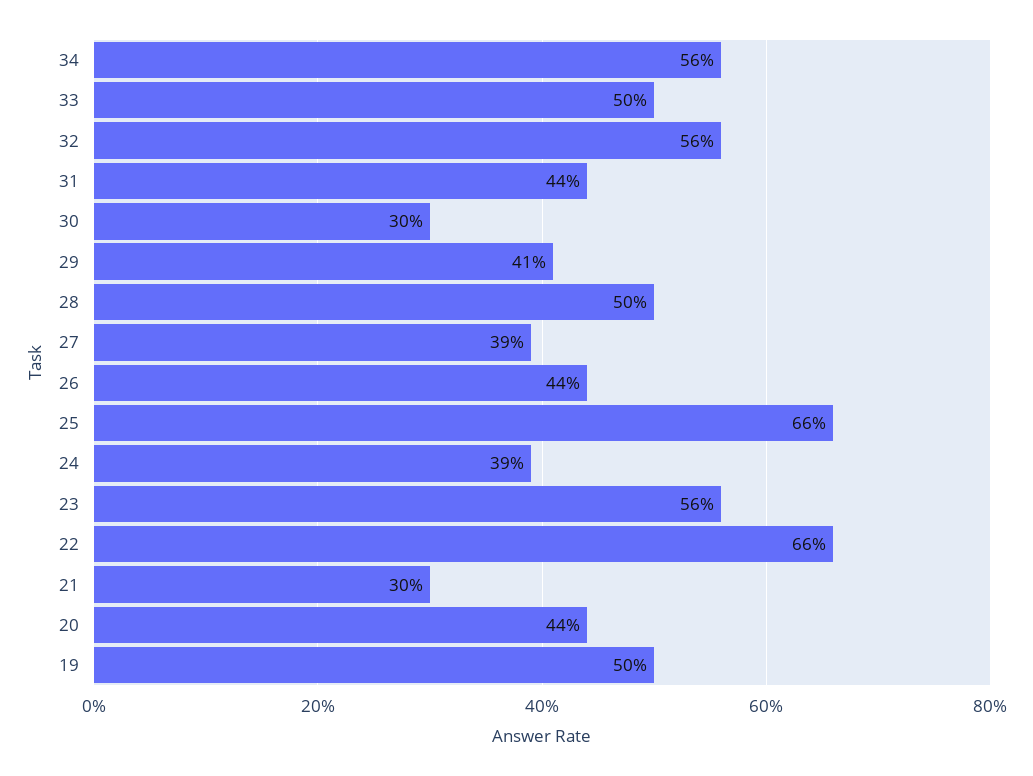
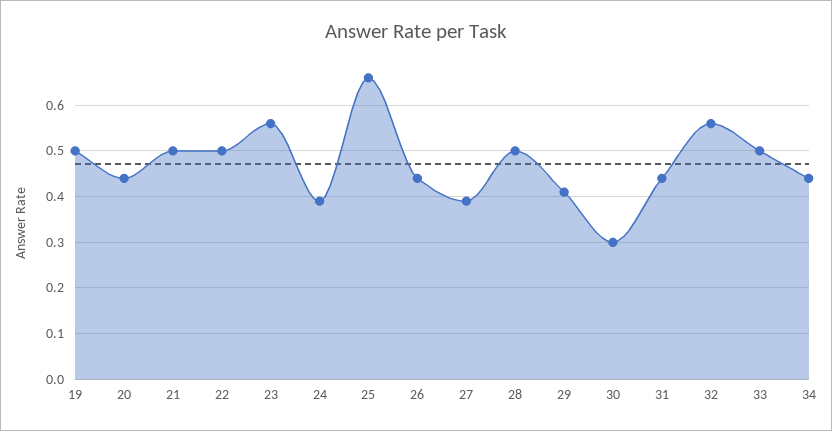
  {
-   "34": 0.56,
+   "34": 0.45,
    "33": 0.5,
    "32": 0.56,
    "31": 0.44,
    "30": 0.3,
    "29": 0.41,
    "28": 0.5,
    "27": 0.39,
    "26": 0.44,
    "25": 0.66,
    "24": 0.39,
    "23": 0.56,
-   "22": 0.66,
+   "22": 0.5,
-   "21": 0.3,
+   "21": 0.5,
    "20": 0.44,
    "19": 0.5
  }

